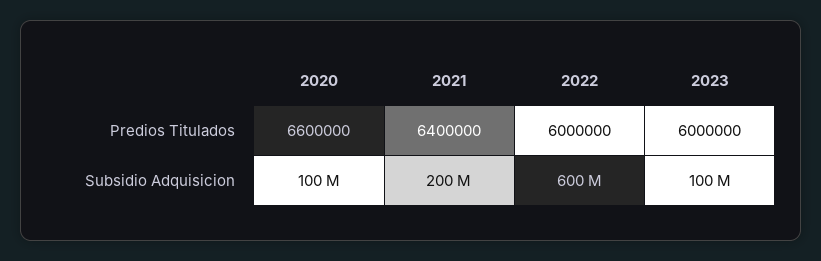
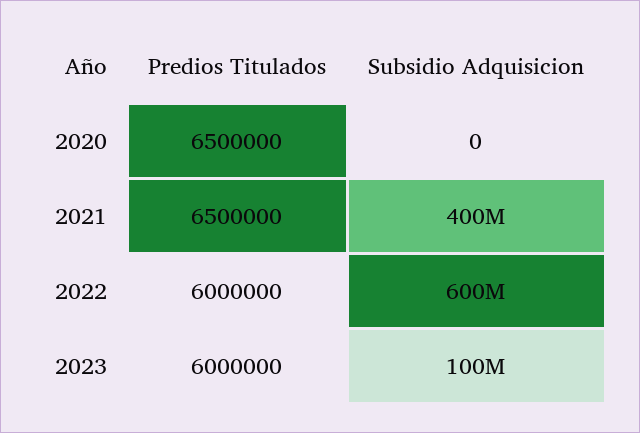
  {
    "2020": {
-     "Predios Titulados": 6600000,
+     "Predios Titulados": 6500000,
-     "Subsidio Adquisicion": 100000000
+     "Subsidio Adquisicion": 0
    },
    "2021": {
-     "Predios Titulados": 6400000,
+     "Predios Titulados": 6500000,
-     "Subsidio Adquisicion": 200000000
+     "Subsidio Adquisicion": 400000000
    },
    "2022": {
      "Predios Titulados": 6000000,
      "Subsidio Adquisicion": 600000000
    },
    "2023": {
      "Predios Titulados": 6000000,
      "Subsidio Adquisicion": 100000000
    }
  }

